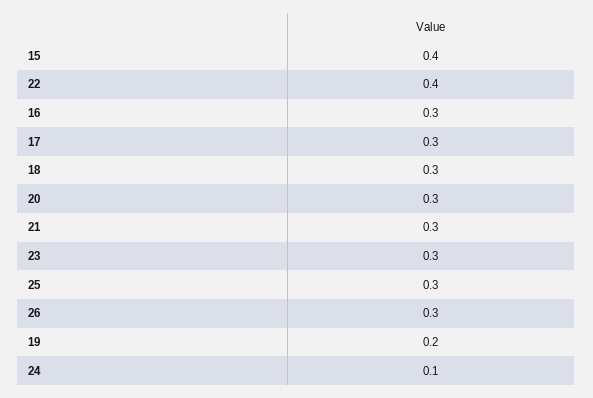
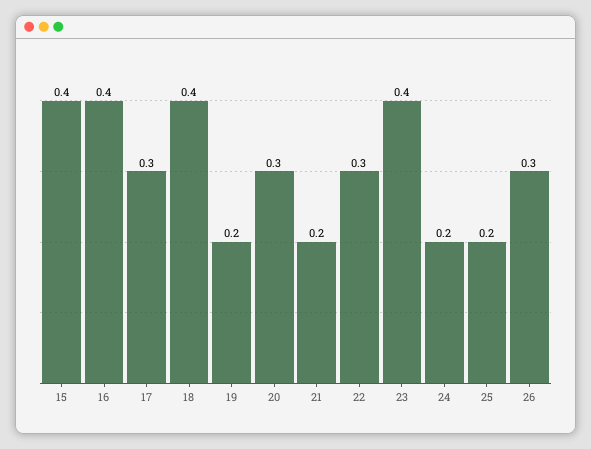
  {
    "15": 0.4,
-   "22": 0.4,
+   "22": 0.3,
-   "16": 0.3,
+   "16": 0.4,
    "17": 0.3,
-   "18": 0.3,
+   "18": 0.4,
    "20": 0.3,
-   "21": 0.3,
+   "21": 0.2,
-   "23": 0.3,
+   "23": 0.4,
-   "25": 0.3,
+   "25": 0.2,
    "26": 0.3,
    "19": 0.2,
-   "24": 0.1
+   "24": 0.2
  }

